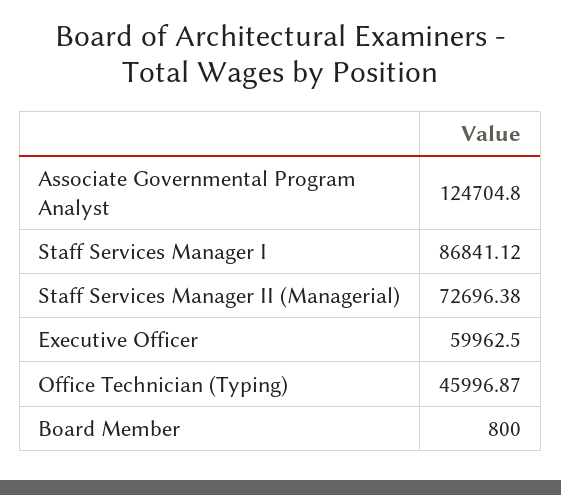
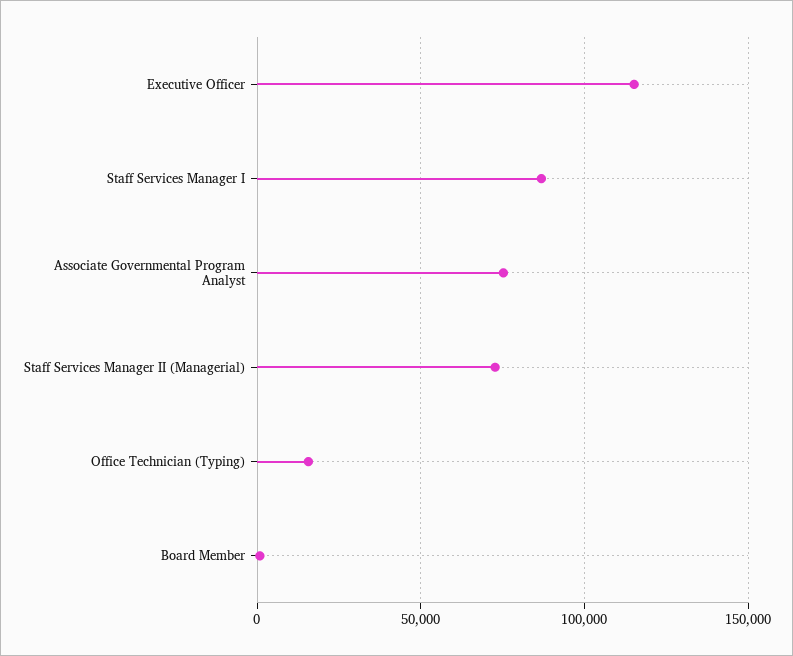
  {
-   "Associate Governmental Program Analyst": 124704.8,
+   "Associate Governmental Program Analyst": 75000,
    "Staff Services Manager I": 86841.12,
    "Staff Services Manager II (Managerial)": 72696.38,
-   "Executive Officer": 59962.5,
+   "Executive Officer": 115000,
-   "Office Technician (Typing)": 45996.87,
+   "Office Technician (Typing)": 15000,
    "Board Member": 800
  }

